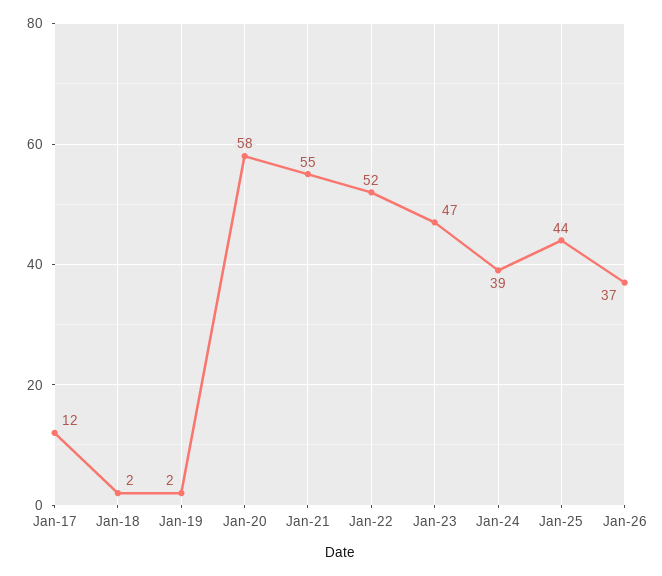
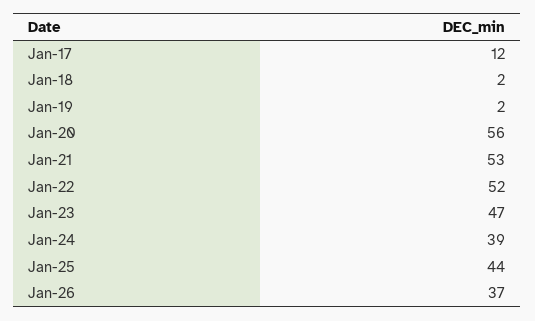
  {
    "Jan-17": 12,
    "Jan-18": 2,
    "Jan-19": 2,
-   "Jan-20": 58,
+   "Jan-20": 56,
-   "Jan-21": 55,
+   "Jan-21": 53,
    "Jan-22": 52,
    "Jan-23": 47,
    "Jan-24": 39,
    "Jan-25": 44,
    "Jan-26": 37
  }

